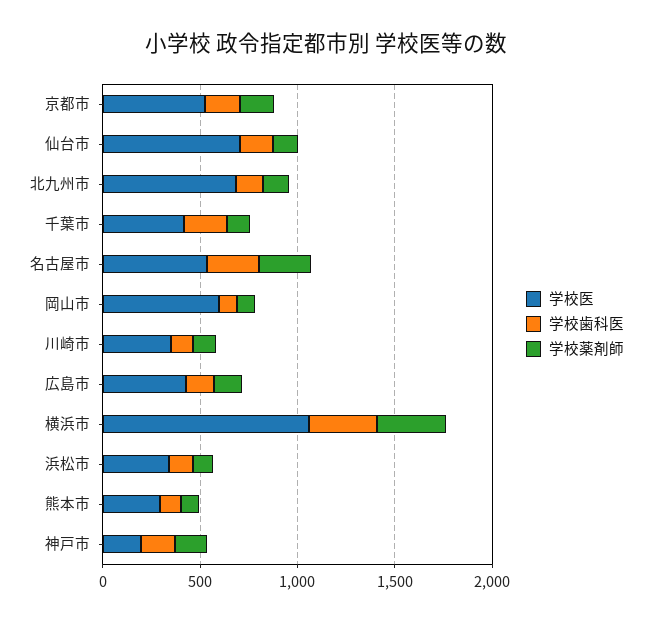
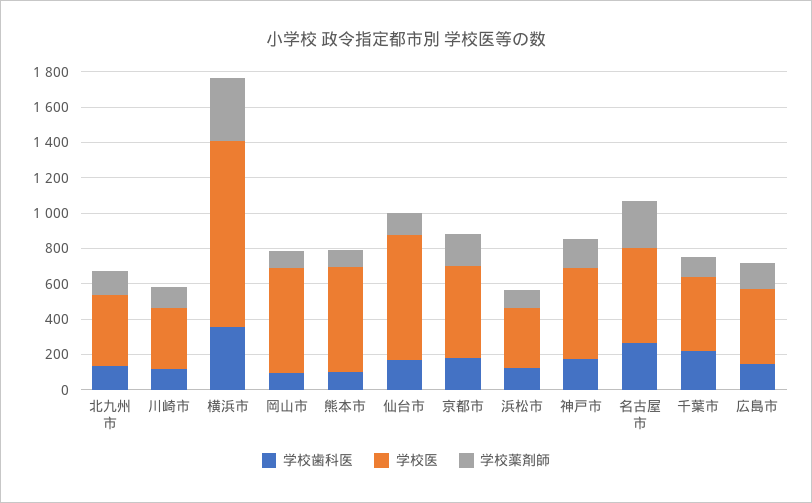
  {
    "学校医": {
      "京都市": 500,
      "仙台市": 700,
-     "北九州市": 700,
+     "北九州市": 400,
      "千葉市": 400,
      "名古屋市": 550,
      "岡山市": 600,
      "川崎市": 350,
      "広島市": 450,
      "横浜市": 1050,
      "浜松市": 350,
-     "熊本市": 300,
+     "熊本市": 600,
-     "神戸市": 200
+     "神戸市": 500
    },
    "学校歯科医": {
      "京都市": 200,
      "仙台市": 150,
      "北九州市": 150,
      "千葉市": 200,
      "名古屋市": 250,
      "岡山市": 100,
      "川崎市": 100,
      "広島市": 150,
      "横浜市": 350,
      "浜松市": 150,
      "熊本市": 100,
      "神戸市": 200
    },
    "学校薬剤師": {
      "京都市": 200,
      "仙台市": 150,
      "北九州市": 150,
      "千葉市": 100,
      "名古屋市": 250,
      "岡山市": 100,
      "川崎市": 100,
      "広島市": 150,
      "横浜市": 350,
      "浜松市": 100,
      "熊本市": 100,
      "神戸市": 150
    }
  }

